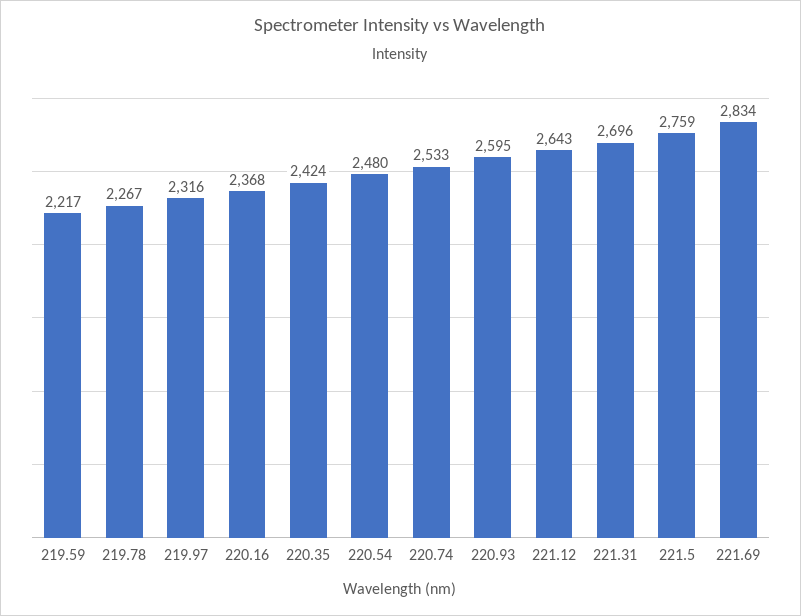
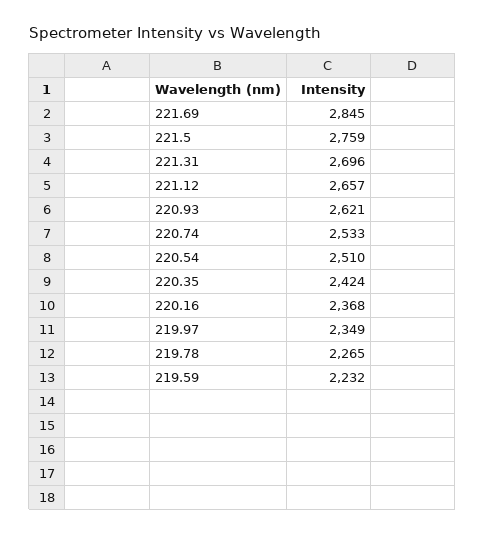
  {
-   "219.59": 2217,
+   "219.59": 2232,
-   "219.78": 2267,
+   "219.78": 2265,
-   "219.97": 2316,
+   "219.97": 2349,
    "220.16": 2368,
    "220.35": 2424,
-   "220.54": 2480,
+   "220.54": 2510,
    "220.74": 2533,
-   "220.93": 2595,
+   "220.93": 2621,
-   "221.12": 2643,
+   "221.12": 2657,
    "221.31": 2696,
    "221.5": 2759,
-   "221.69": 2834
+   "221.69": 2845
  }

